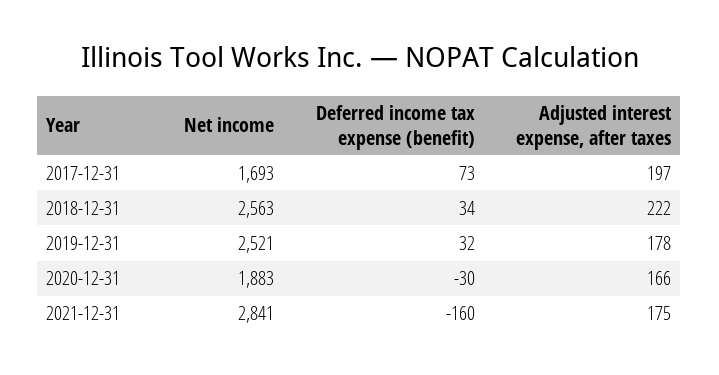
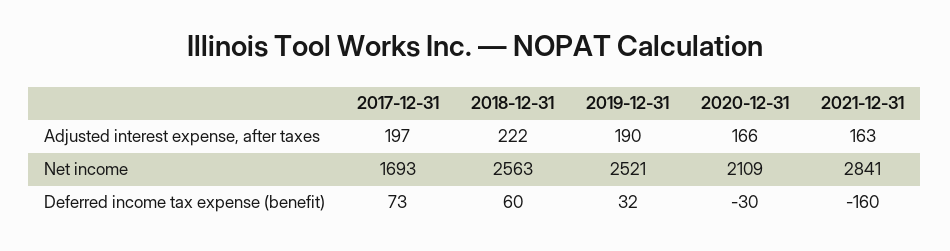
  {
    "Net income": {
      "2017-12-31": 1693,
      "2018-12-31": 2563,
      "2019-12-31": 2521,
-     "2020-12-31": 1883,
+     "2020-12-31": 2109,
      "2021-12-31": 2841
    },
    "Deferred income tax expense (benefit)": {
      "2017-12-31": 73,
-     "2018-12-31": 34,
+     "2018-12-31": 60,
      "2019-12-31": 32,
      "2020-12-31": -30,
      "2021-12-31": -160
    },
    "Adjusted interest expense, after taxes": {
      "2017-12-31": 197,
      "2018-12-31": 222,
-     "2019-12-31": 178,
+     "2019-12-31": 190,
      "2020-12-31": 166,
-     "2021-12-31": 175
+     "2021-12-31": 163
    }
  }

